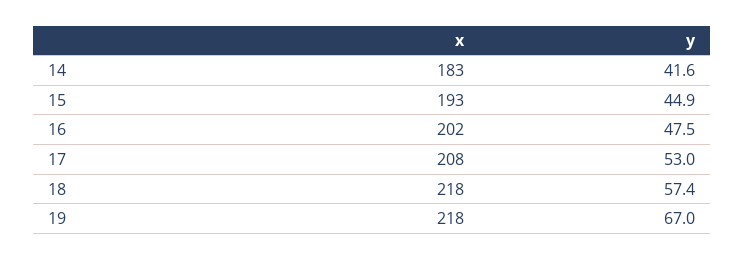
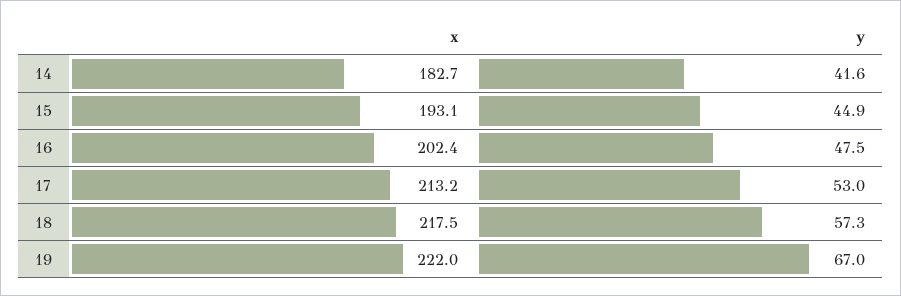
  {
    "x": {
      "14": 182.7,
      "15": 193.1,
      "16": 202.4,
-     "17": 208,
+     "17": 213.2,
      "18": 217.5,
-     "19": 218
+     "19": 222
    },
    "y": {
      "14": 41.6,
      "15": 44.9,
      "16": 47.5,
      "17": 53,
-     "18": 57.4,
+     "18": 57.3,
      "19": 67
    }
  }

